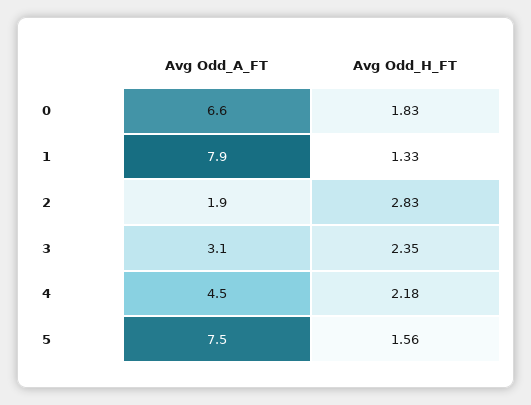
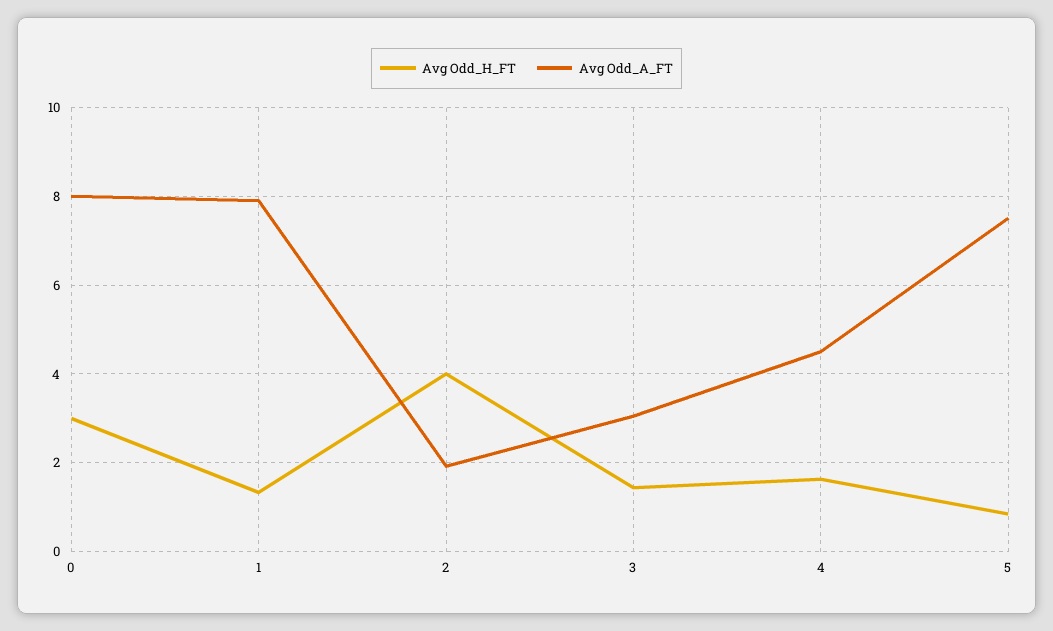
  {
    "Avg Odd_A_FT": {
-     "0": 6.6,
+     "0": 8,
      "1": 7.9,
      "2": 1.9,
      "3": 3.1,
      "4": 4.5,
      "5": 7.5
    },
    "Avg Odd_H_FT": {
-     "0": 1.83,
+     "0": 3,
      "1": 1.33,
-     "2": 2.83,
+     "2": 4,
-     "3": 2.35,
+     "3": 1.4,
-     "4": 2.18,
+     "4": 1.6,
-     "5": 1.56
+     "5": 0.8
    }
  }

